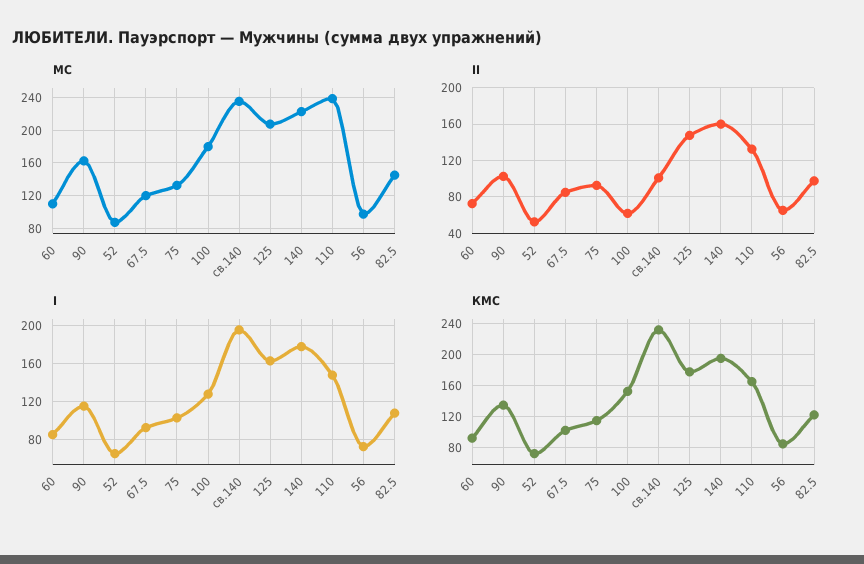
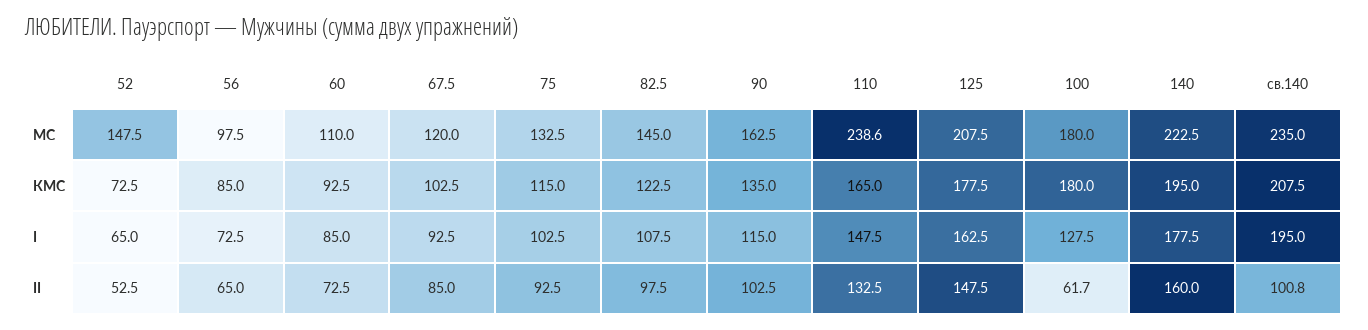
  {
    "МС": {
      "60": 110,
      "90": 162.5,
-     "52": 90,
+     "52": 147.5,
      "67.5": 120,
      "75": 132.5,
      "100": 180,
      "св.140": 235,
      "125": 207.5,
      "140": 222.5,
      "110": 238.6,
      "56": 97.5,
      "82.5": 145
    },
    "II": {
      "60": 72.5,
      "90": 102.5,
      "52": 52.5,
      "67.5": 85,
      "75": 92.5,
      "100": 61.7,
      "св.140": 100.8,
      "125": 147.5,
      "140": 160,
      "110": 132.5,
      "56": 65,
      "82.5": 97.5
    },
    "I": {
      "60": 85,
      "90": 115,
      "52": 65,
      "67.5": 92.5,
      "75": 102.5,
      "100": 127.5,
      "св.140": 195,
      "125": 162.5,
      "140": 177.5,
      "110": 147.5,
      "56": 72.5,
      "82.5": 107.5
    },
    "КМС": {
      "60": 92.5,
      "90": 135,
      "52": 72.5,
      "67.5": 102.5,
      "75": 115,
-     "100": 150,
+     "100": 180,
-     "св.140": 230,
+     "св.140": 207.5,
      "125": 177.5,
      "140": 195,
      "110": 165,
      "56": 85,
      "82.5": 122.5
    }
  }

